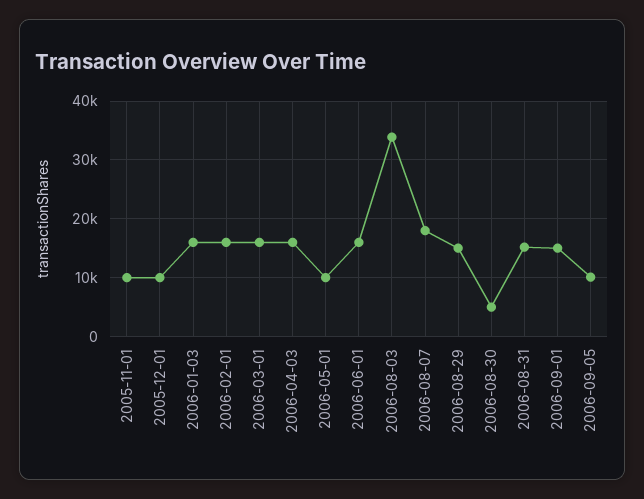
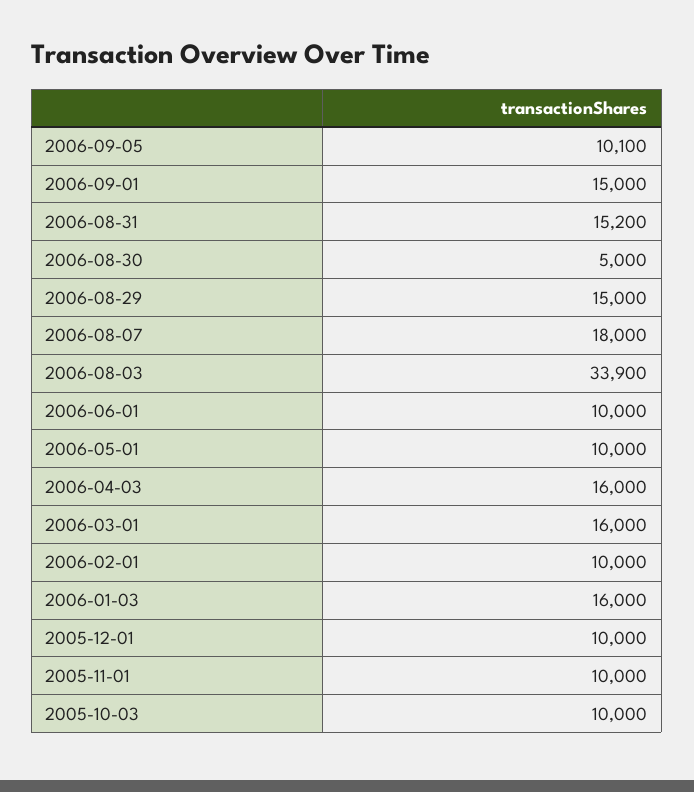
  {
    "2005-11-01": 10000,
    "2005-12-01": 10000,
    "2006-01-03": 16000,
-   "2006-02-01": 16000,
+   "2006-02-01": 10000,
    "2006-03-01": 16000,
    "2006-04-03": 16000,
    "2006-05-01": 10000,
-   "2006-06-01": 16000,
+   "2006-06-01": 10000,
    "2006-08-03": 33900,
    "2006-08-07": 18000,
    "2006-08-29": 15000,
    "2006-08-30": 5000,
    "2006-08-31": 15200,
    "2006-09-01": 15000,
-   "2006-09-05": 10100
+   "2006-09-05": 10100,
+   "2005-10-03": 10000
  }

